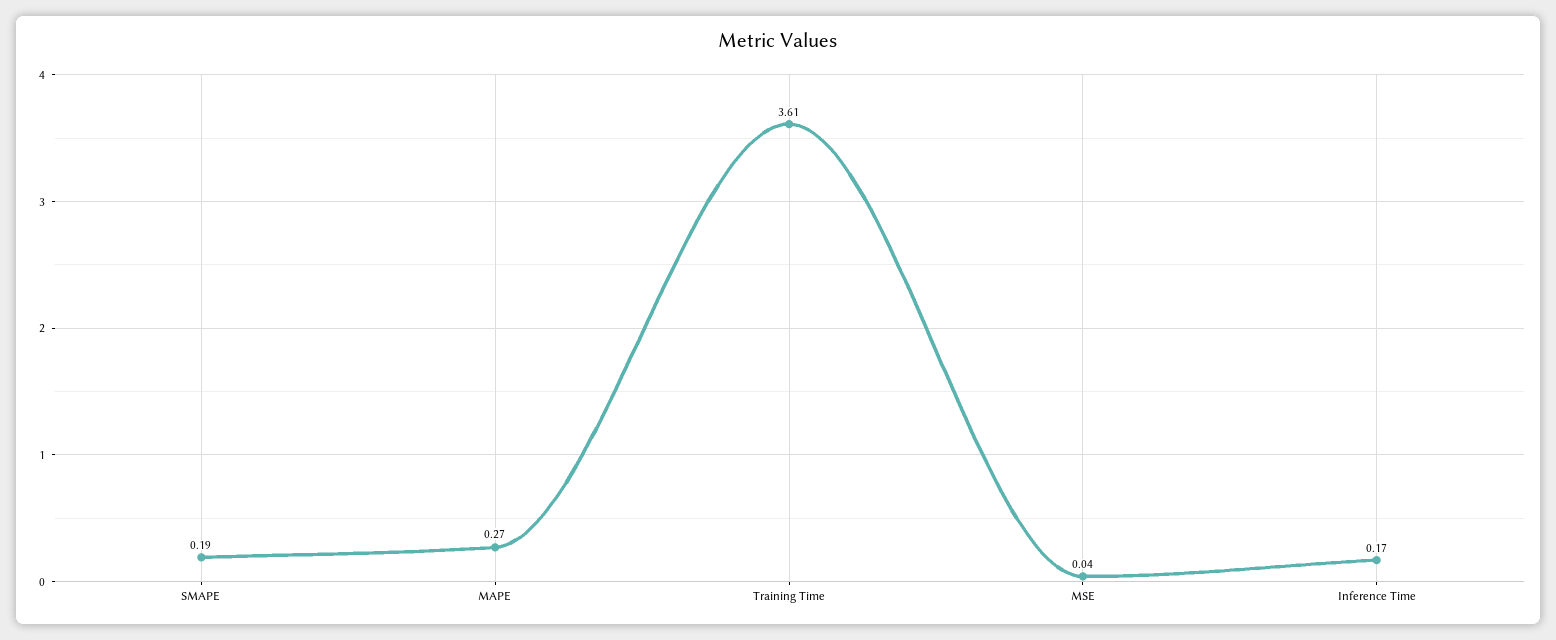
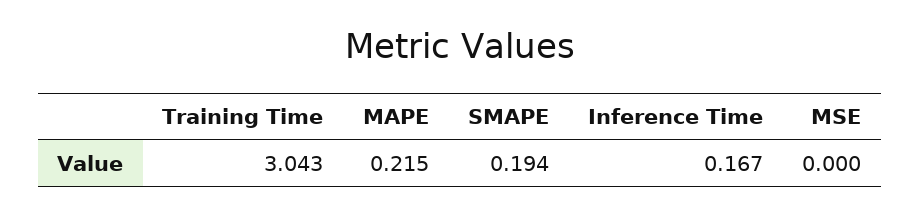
  {
    "SMAPE": 0.194,
-   "MAPE": 0.27,
+   "MAPE": 0.215,
-   "Training Time": 3.61,
+   "Training Time": 3.043,
-   "MSE": 0.04,
+   "MSE": 0,
    "Inference Time": 0.167
  }

